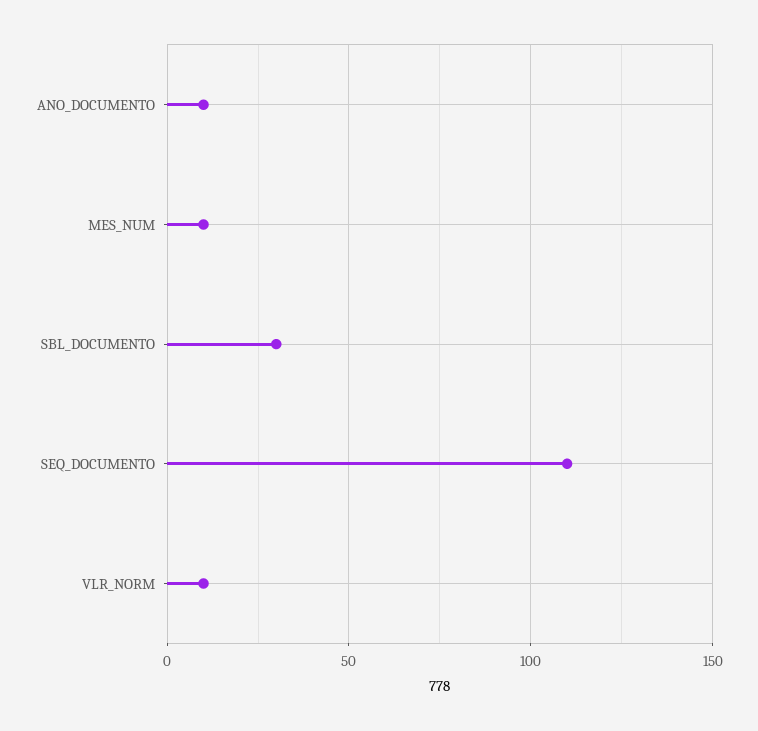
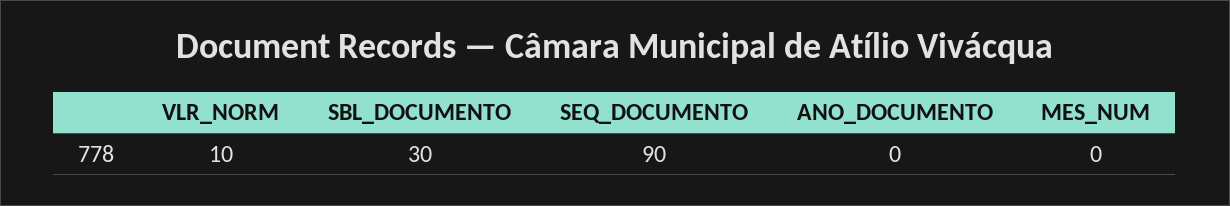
  {
-   "ANO_DOCUMENTO": 10,
+   "ANO_DOCUMENTO": 0,
-   "MES_NUM": 10,
+   "MES_NUM": 0,
    "SBL_DOCUMENTO": 30,
-   "SEQ_DOCUMENTO": 110,
+   "SEQ_DOCUMENTO": 90,
    "VLR_NORM": 10
  }

